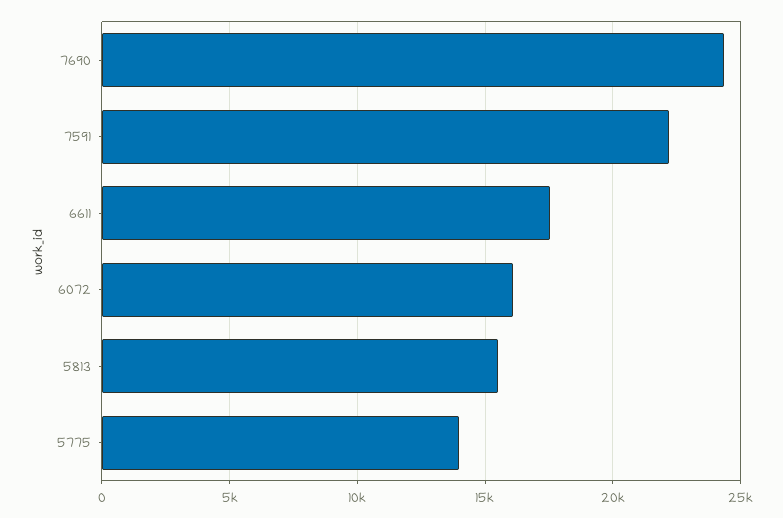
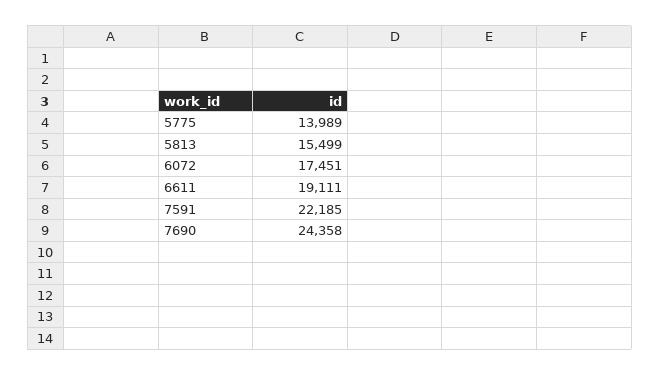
  {
    "7690": 24358,
    "7591": 22185,
-   "6611": 17500,
+   "6611": 19111,
-   "6072": 16000,
+   "6072": 17451,
    "5813": 15499,
    "5775": 13989
  }

